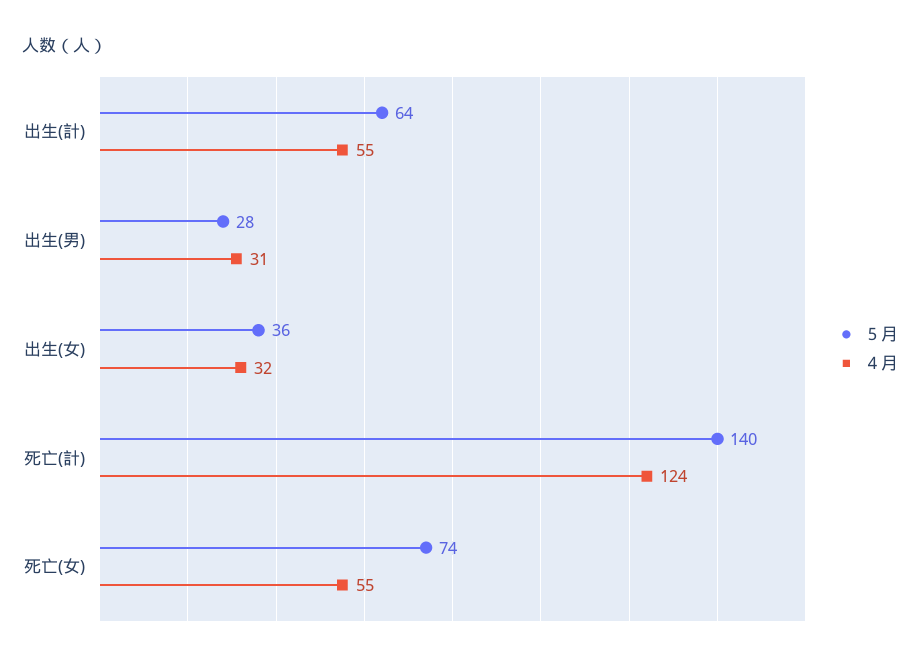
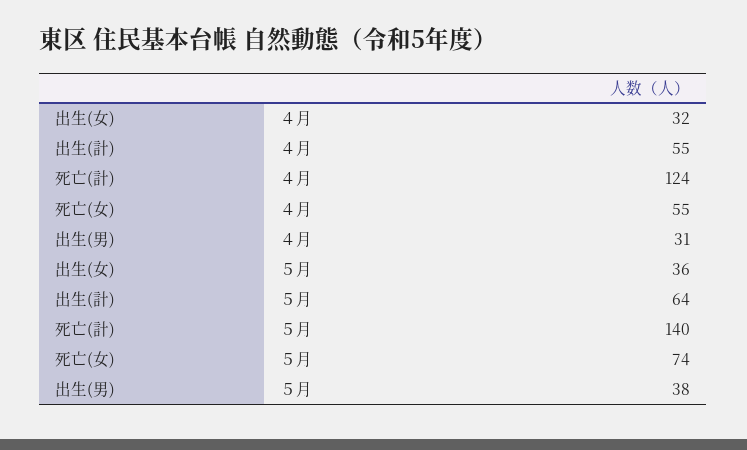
  {
    "５月": {
      "出生(計)": 64,
-     "出生(男)": 28,
+     "出生(男)": 38,
      "出生(女)": 36,
      "死亡(計)": 140,
      "死亡(女)": 74
    },
    "４月": {
      "出生(計)": 55,
      "出生(男)": 31,
      "出生(女)": 32,
      "死亡(計)": 124,
      "死亡(女)": 55
    }
  }

